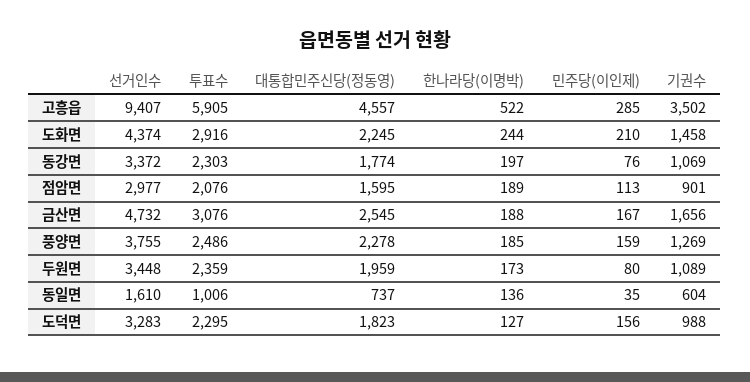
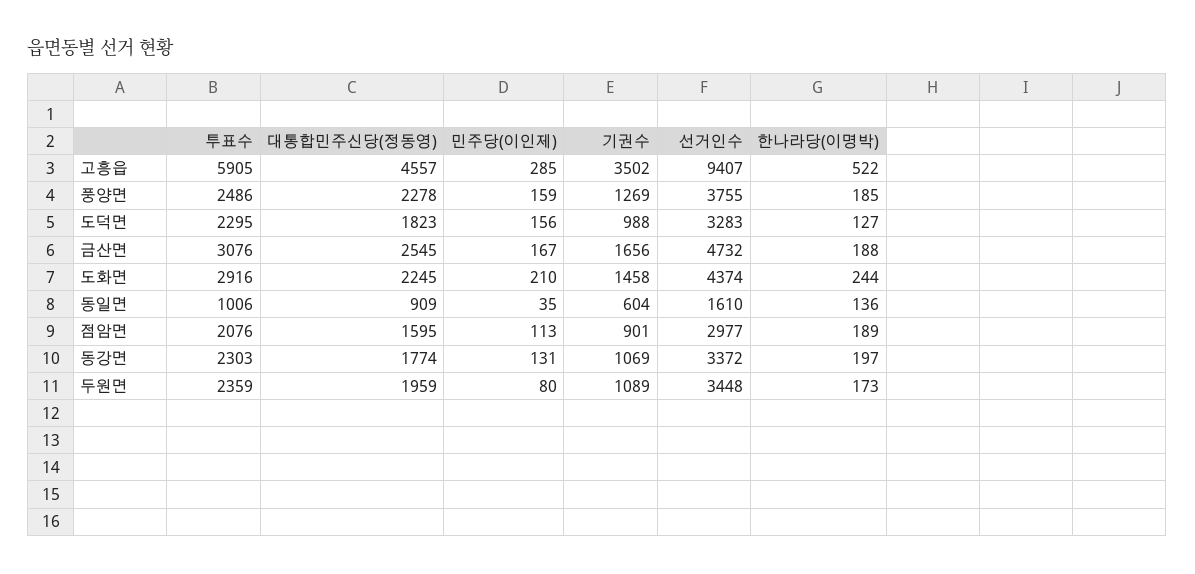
  {
    "선거인수": {
      "고흥읍": 9407,
      "도화면": 4374,
      "동강면": 3372,
      "점암면": 2977,
      "금산면": 4732,
      "풍양면": 3755,
      "두원면": 3448,
      "동일면": 1610,
      "도덕면": 3283
    },
    "투표수": {
      "고흥읍": 5905,
      "도화면": 2916,
      "동강면": 2303,
      "점암면": 2076,
      "금산면": 3076,
      "풍양면": 2486,
      "두원면": 2359,
      "동일면": 1006,
      "도덕면": 2295
    },
    "대통합민주신당(정동영)": {
      "고흥읍": 4557,
      "도화면": 2245,
      "동강면": 1774,
      "점암면": 1595,
      "금산면": 2545,
      "풍양면": 2278,
      "두원면": 1959,
-     "동일면": 737,
+     "동일면": 909,
      "도덕면": 1823
    },
    "한나라당(이명박)": {
      "고흥읍": 522,
      "도화면": 244,
      "동강면": 197,
      "점암면": 189,
      "금산면": 188,
      "풍양면": 185,
      "두원면": 173,
      "동일면": 136,
      "도덕면": 127
    },
    "민주당(이인제)": {
      "고흥읍": 285,
      "도화면": 210,
-     "동강면": 76,
+     "동강면": 131,
      "점암면": 113,
      "금산면": 167,
      "풍양면": 159,
      "두원면": 80,
      "동일면": 35,
      "도덕면": 156
    },
    "기권수": {
      "고흥읍": 3502,
      "도화면": 1458,
      "동강면": 1069,
      "점암면": 901,
      "금산면": 1656,
      "풍양면": 1269,
      "두원면": 1089,
      "동일면": 604,
      "도덕면": 988
    }
  }

